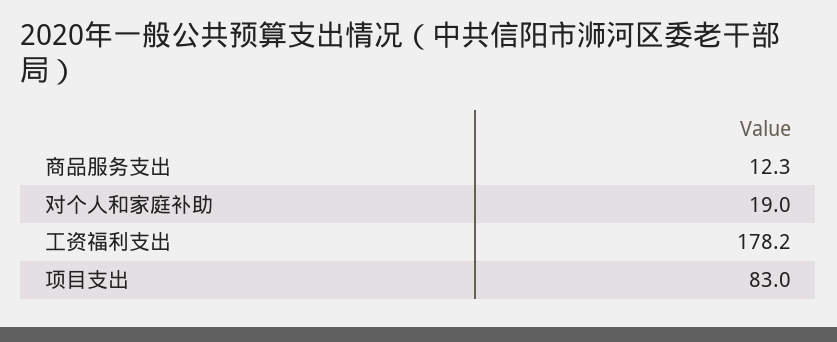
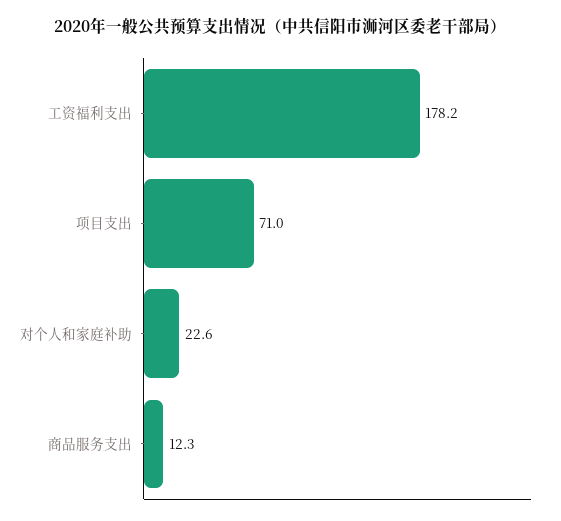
  {
    "商品服务支出": 12.3,
-   "对个人和家庭补助": 19,
+   "对个人和家庭补助": 22.6,
    "工资福利支出": 178.2,
-   "项目支出": 83
+   "项目支出": 71
  }

